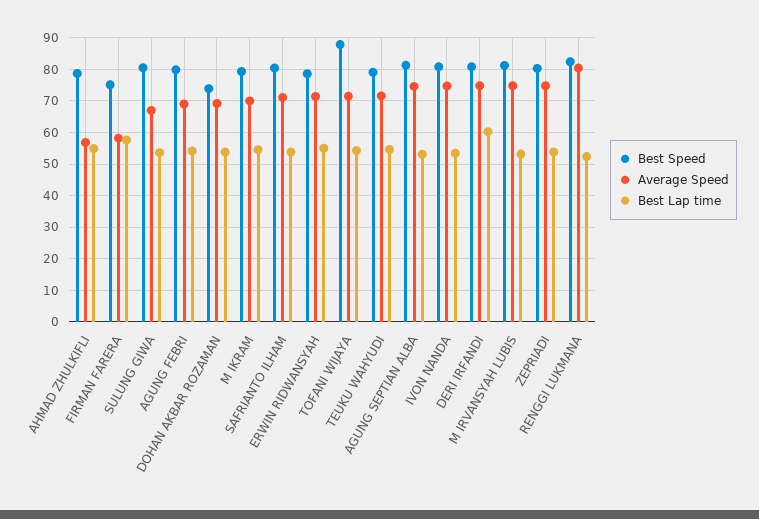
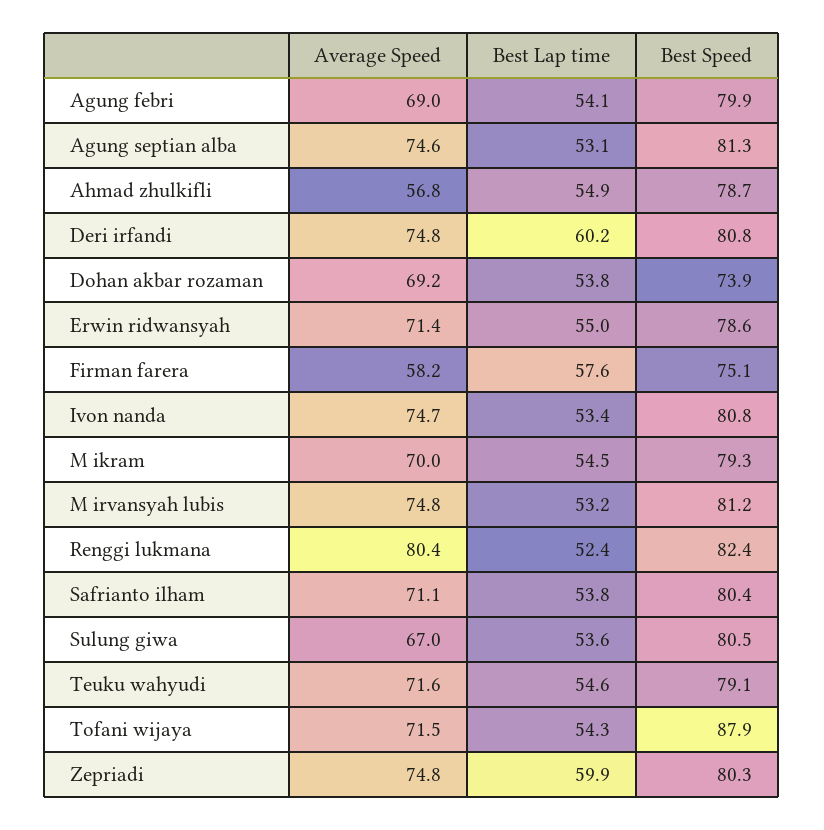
  {
    "Best Speed": {
      "AHMAD ZHULKIFLI": 78.7,
      "FIRMAN FARERA": 75.1,
      "SULUNG GIWA": 80.5,
      "AGUNG FEBRI": 79.9,
      "DOHAN AKBAR ROZAMAN": 73.9,
      "M IKRAM": 79.3,
      "SAFRIANTO ILHAM": 80.4,
      "ERWIN RIDWANSYAH": 78.6,
      "TOFANI WIJAYA": 87.9,
      "TEUKU WAHYUDI": 79.1,
      "AGUNG SEPTIAN ALBA": 81.3,
      "IVON NANDA": 80.8,
      "DERI IRFANDI": 80.8,
      "M IRVANSYAH LUBIS": 81.2,
      "ZEPRIADI": 80.3,
      "RENGGI LUKMANA": 82.4
    },
    "Average Speed": {
      "AHMAD ZHULKIFLI": 56.8,
      "FIRMAN FARERA": 58.2,
      "SULUNG GIWA": 67,
      "AGUNG FEBRI": 69,
      "DOHAN AKBAR ROZAMAN": 69.2,
      "M IKRAM": 70,
      "SAFRIANTO ILHAM": 71.1,
      "ERWIN RIDWANSYAH": 71.4,
      "TOFANI WIJAYA": 71.5,
      "TEUKU WAHYUDI": 71.6,
      "AGUNG SEPTIAN ALBA": 74.6,
      "IVON NANDA": 74.7,
      "DERI IRFANDI": 74.8,
      "M IRVANSYAH LUBIS": 74.8,
      "ZEPRIADI": 74.8,
      "RENGGI LUKMANA": 80.4
    },
    "Best Lap time": {
      "AHMAD ZHULKIFLI": 54.9,
      "FIRMAN FARERA": 57.6,
      "SULUNG GIWA": 53.6,
      "AGUNG FEBRI": 54.1,
      "DOHAN AKBAR ROZAMAN": 53.8,
      "M IKRAM": 54.5,
      "SAFRIANTO ILHAM": 53.8,
      "ERWIN RIDWANSYAH": 55,
      "TOFANI WIJAYA": 54.3,
      "TEUKU WAHYUDI": 54.6,
      "AGUNG SEPTIAN ALBA": 53.1,
      "IVON NANDA": 53.4,
      "DERI IRFANDI": 60.2,
      "M IRVANSYAH LUBIS": 53.2,
-     "ZEPRIADI": 54,
+     "ZEPRIADI": 59.9,
      "RENGGI LUKMANA": 52.4
    }
  }

